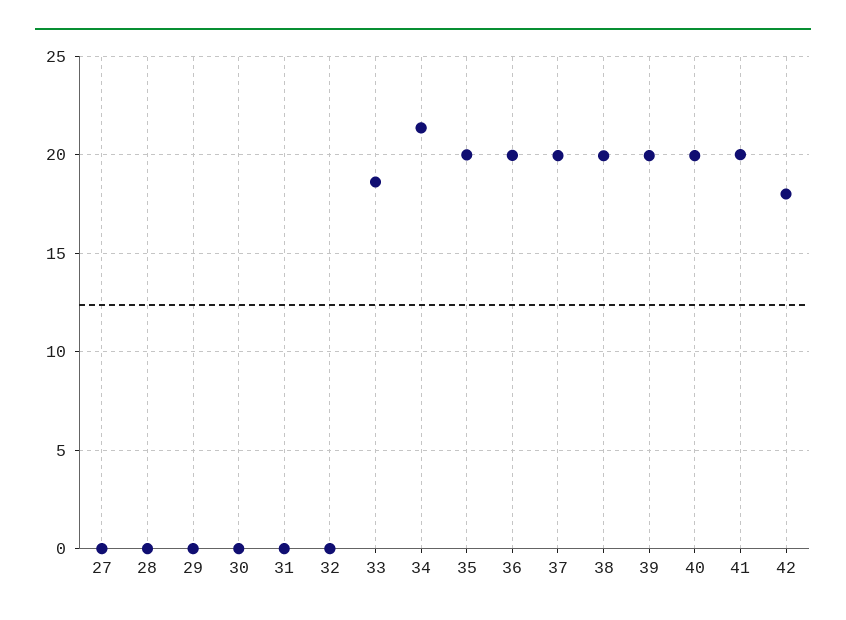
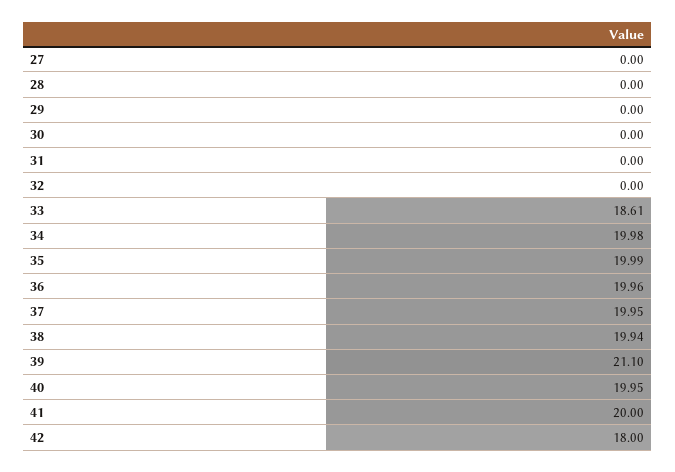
  {
    "27": 0,
    "28": 0,
    "29": 0,
    "30": 0,
    "31": 0,
    "32": 0,
    "33": 18.61,
-   "34": 21.5,
+   "34": 19.98,
    "35": 19.99,
    "36": 19.96,
    "37": 19.95,
    "38": 19.94,
-   "39": 20,
+   "39": 21.1,
    "40": 19.95,
    "41": 20,
    "42": 18
  }

